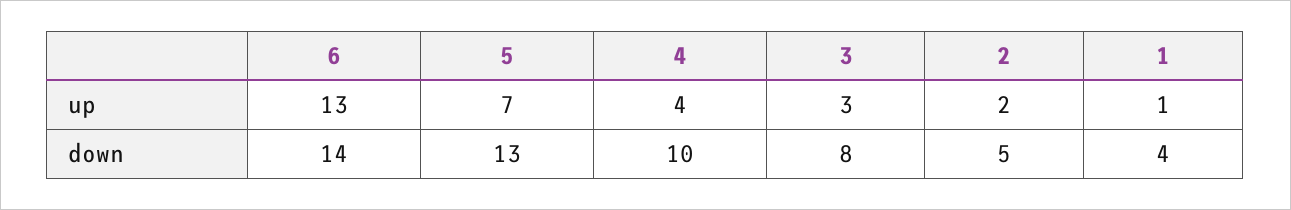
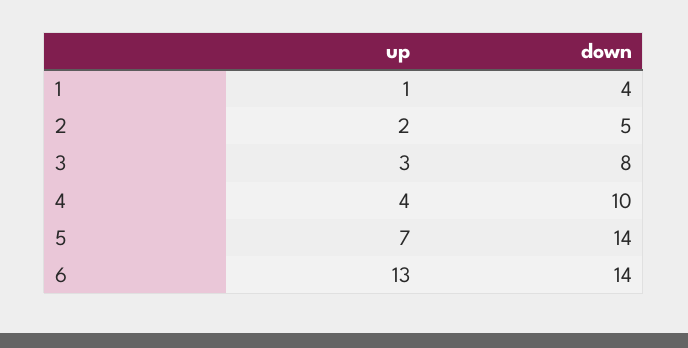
  {
    "6": {
      "up": 13,
      "down": 14
    },
    "5": {
      "up": 7,
-     "down": 13
+     "down": 14
    },
    "4": {
      "up": 4,
      "down": 10
    },
    "3": {
      "up": 3,
      "down": 8
    },
    "2": {
      "up": 2,
      "down": 5
    },
    "1": {
      "up": 1,
      "down": 4
    }
  }

